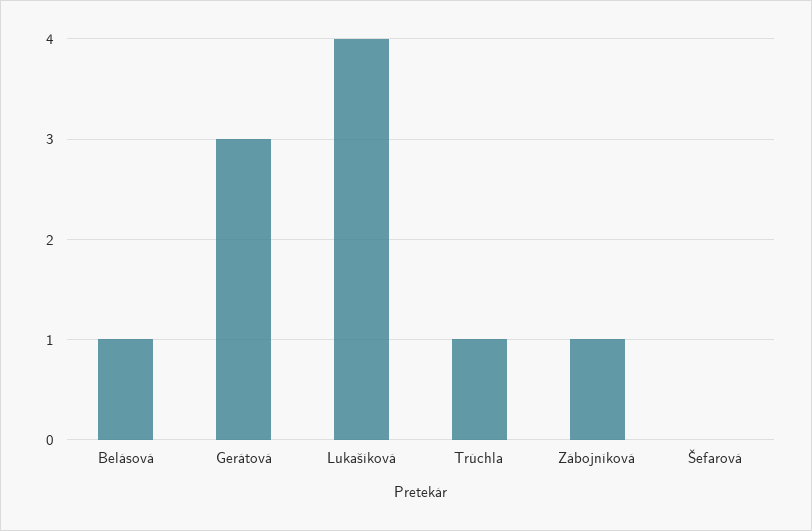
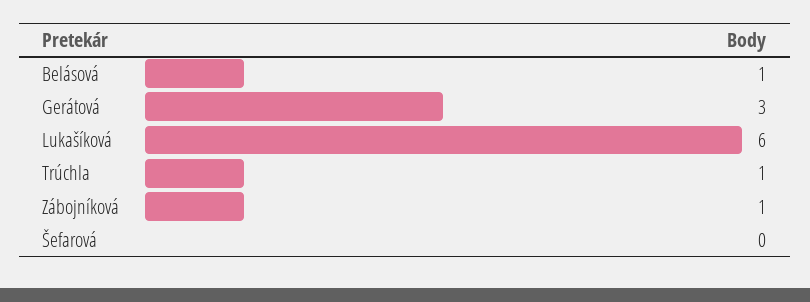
  {
    "Belásová": 1,
    "Gerátová": 3,
-   "Lukašíková": 4,
+   "Lukašíková": 6,
    "Trúchla": 1,
    "Zábojníková": 1,
    "Šefarová": 0
  }

